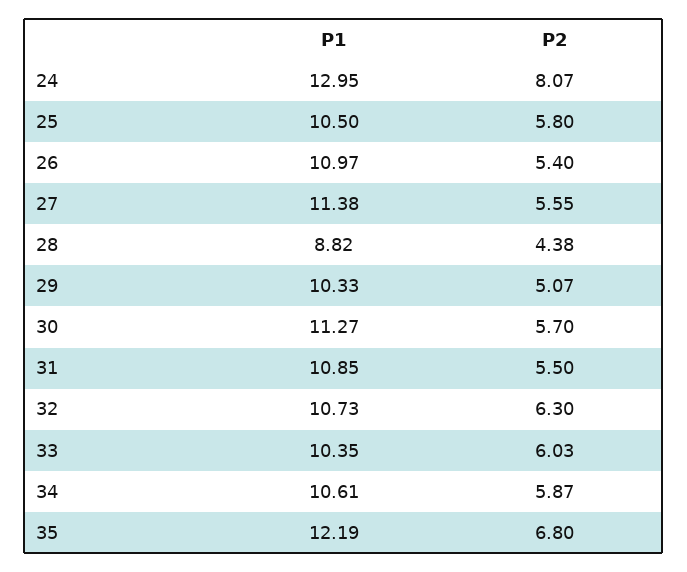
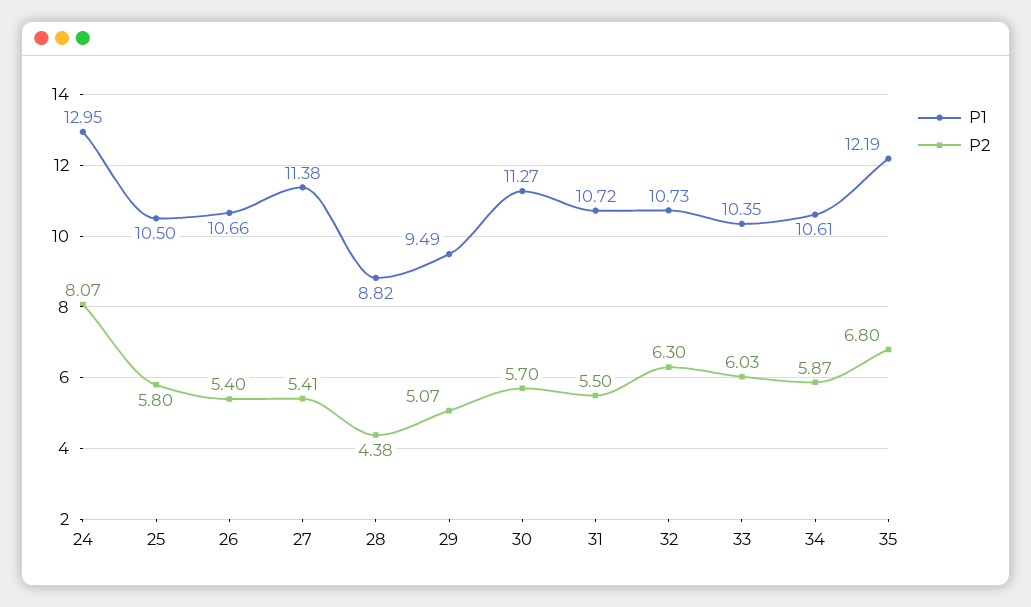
  {
    "P1": {
      "24": 12.95,
      "25": 10.5,
-     "26": 10.97,
+     "26": 10.66,
      "27": 11.38,
      "28": 8.82,
-     "29": 10.33,
+     "29": 9.49,
      "30": 11.27,
-     "31": 10.85,
+     "31": 10.72,
      "32": 10.73,
      "33": 10.35,
      "34": 10.61,
      "35": 12.19
    },
    "P2": {
      "24": 8.07,
      "25": 5.8,
      "26": 5.4,
-     "27": 5.55,
+     "27": 5.41,
      "28": 4.38,
      "29": 5.07,
      "30": 5.7,
      "31": 5.5,
      "32": 6.3,
      "33": 6.03,
      "34": 5.87,
      "35": 6.8
    }
  }

